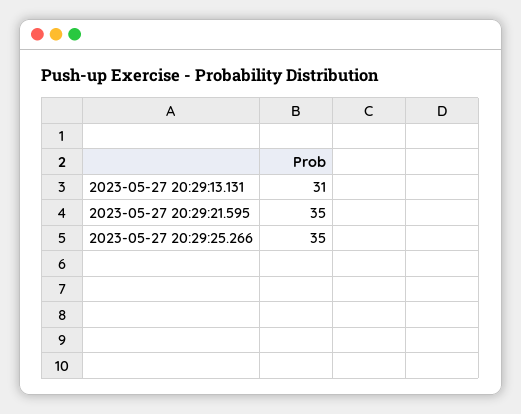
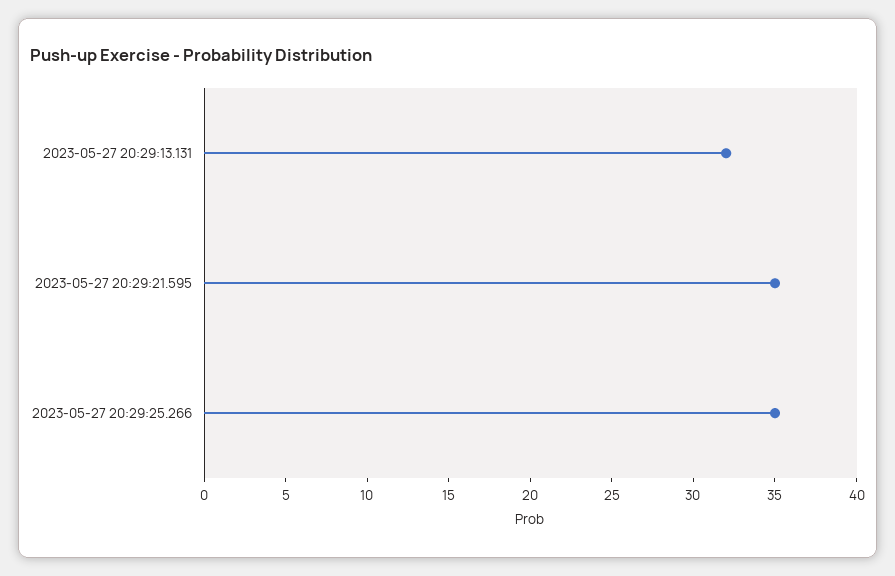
  {
-   "2023-05-27 20:29:13.131": 31,
+   "2023-05-27 20:29:13.131": 32,
    "2023-05-27 20:29:21.595": 35,
    "2023-05-27 20:29:25.266": 35
  }

